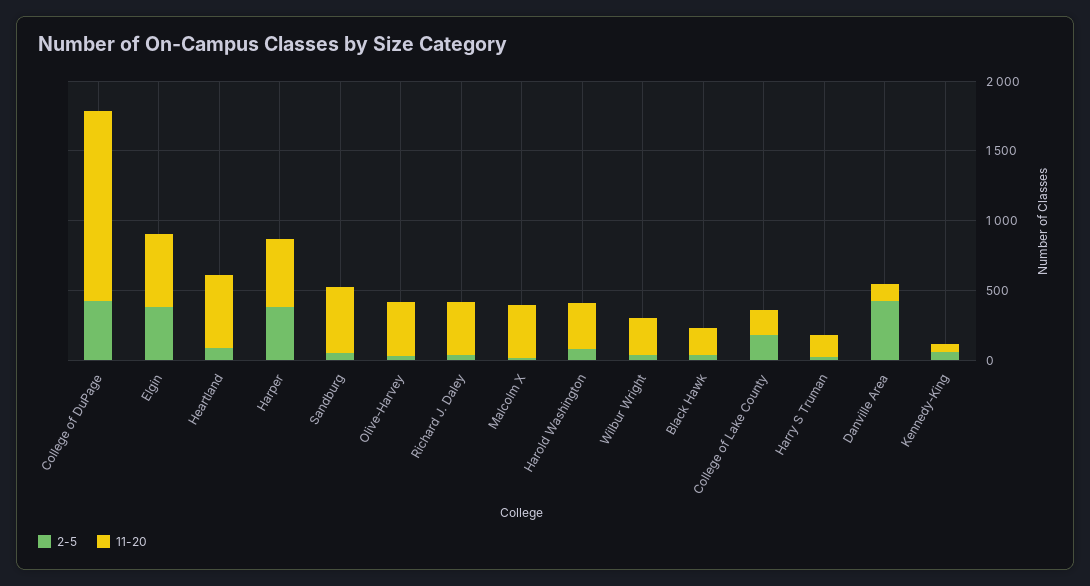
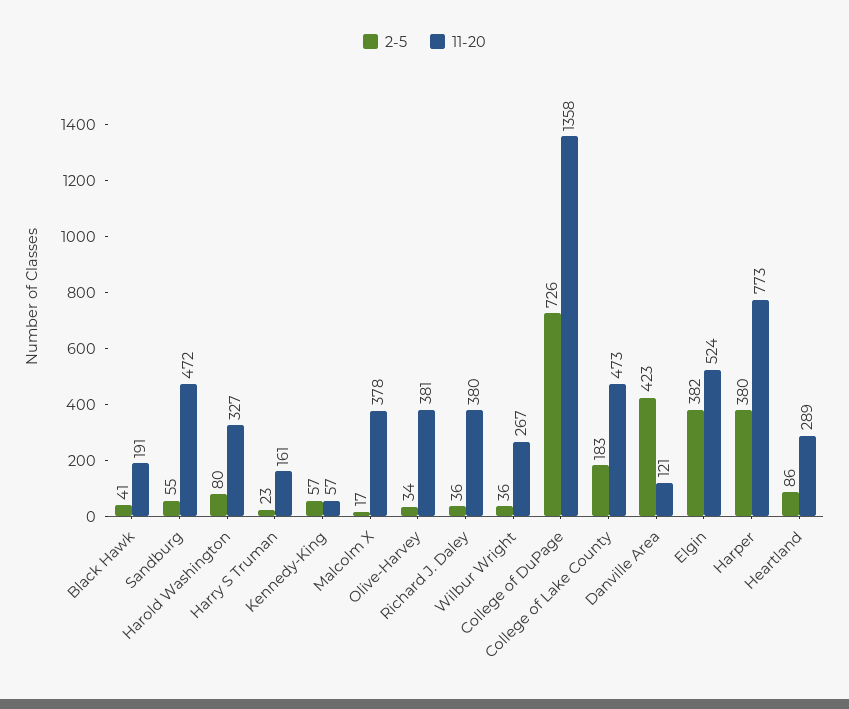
  {
    "2-5": {
-     "College of DuPage": 400,
+     "College of DuPage": 726,
      "Elgin": 382,
      "Heartland": 86,
      "Harper": 380,
      "Sandburg": 55,
      "Olive-Harvey": 34,
      "Richard J. Daley": 36,
      "Malcolm X": 17,
      "Harold Washington": 80,
      "Wilbur Wright": 36,
      "Black Hawk": 41,
      "College of Lake County": 183,
      "Harry S Truman": 23,
      "Danville Area": 423,
      "Kennedy-King": 57
    },
    "11-20": {
      "College of DuPage": 1358,
      "Elgin": 524,
-     "Heartland": 500,
+     "Heartland": 289,
-     "Harper": 500,
+     "Harper": 773,
      "Sandburg": 472,
      "Olive-Harvey": 381,
      "Richard J. Daley": 380,
      "Malcolm X": 378,
      "Harold Washington": 327,
      "Wilbur Wright": 267,
      "Black Hawk": 191,
-     "College of Lake County": 200,
+     "College of Lake County": 473,
      "Harry S Truman": 161,
      "Danville Area": 121,
      "Kennedy-King": 57
    }
  }

